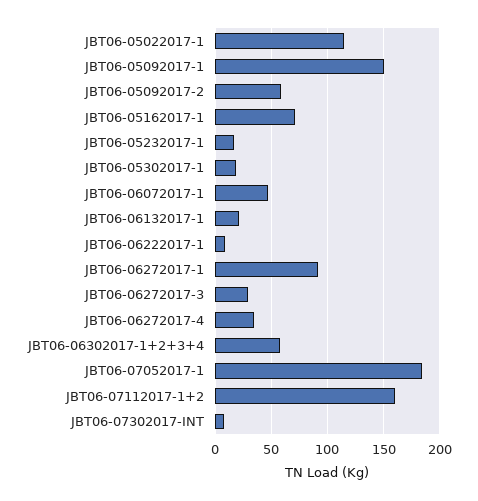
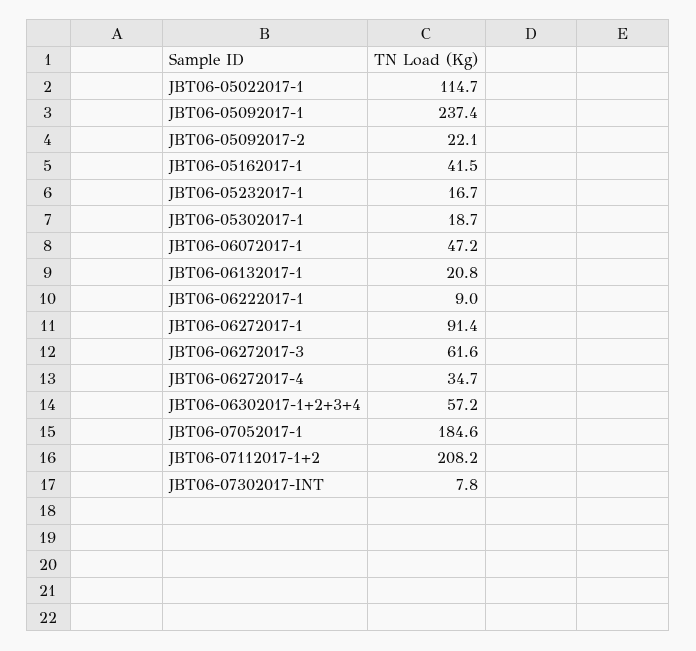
  {
    "JBT06-05022017-1": 114.7,
-   "JBT06-05092017-1": 150,
+   "JBT06-05092017-1": 237.4,
-   "JBT06-05092017-2": 60,
+   "JBT06-05092017-2": 22.1,
-   "JBT06-05162017-1": 70,
+   "JBT06-05162017-1": 41.5,
    "JBT06-05232017-1": 16.7,
    "JBT06-05302017-1": 18.7,
    "JBT06-06072017-1": 47.2,
    "JBT06-06132017-1": 20.8,
    "JBT06-06222017-1": 9,
    "JBT06-06272017-1": 91.4,
-   "JBT06-06272017-3": 30,
+   "JBT06-06272017-3": 61.6,
    "JBT06-06272017-4": 34.7,
    "JBT06-06302017-1+2+3+4": 57.2,
    "JBT06-07052017-1": 184.6,
-   "JBT06-07112017-1+2": 160,
+   "JBT06-07112017-1+2": 208.2,
    "JBT06-07302017-INT": 7.8
  }

